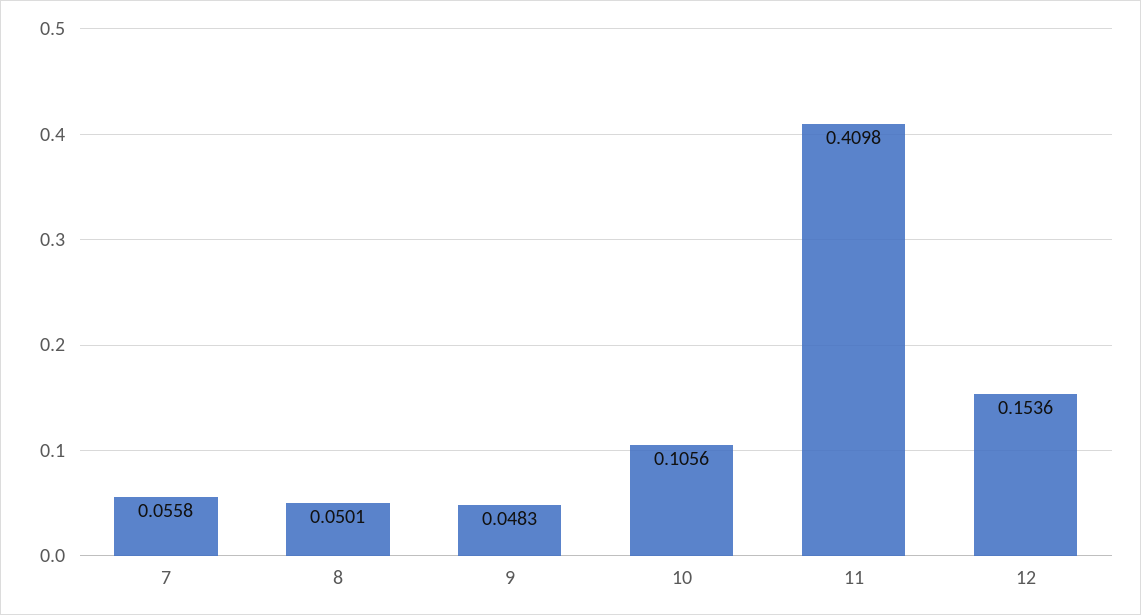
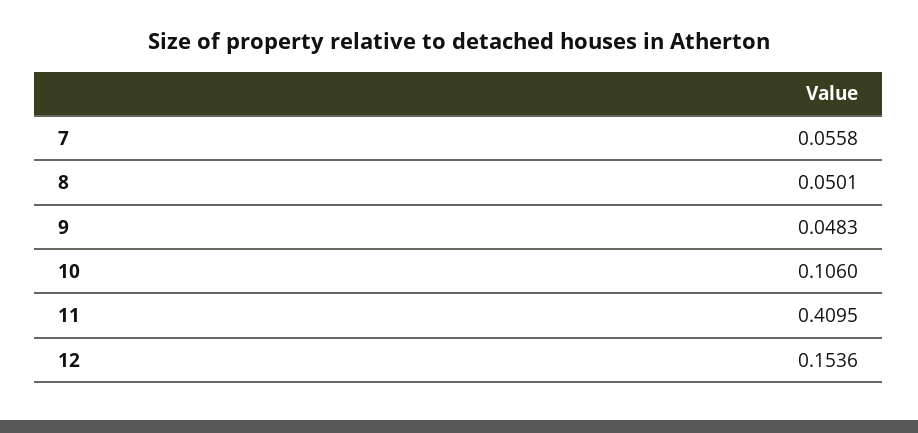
  {
    "7": 0.0558,
    "8": 0.0501,
    "9": 0.0483,
-   "10": 0.1056,
+   "10": 0.106,
-   "11": 0.4098,
+   "11": 0.4095,
    "12": 0.1536
  }

